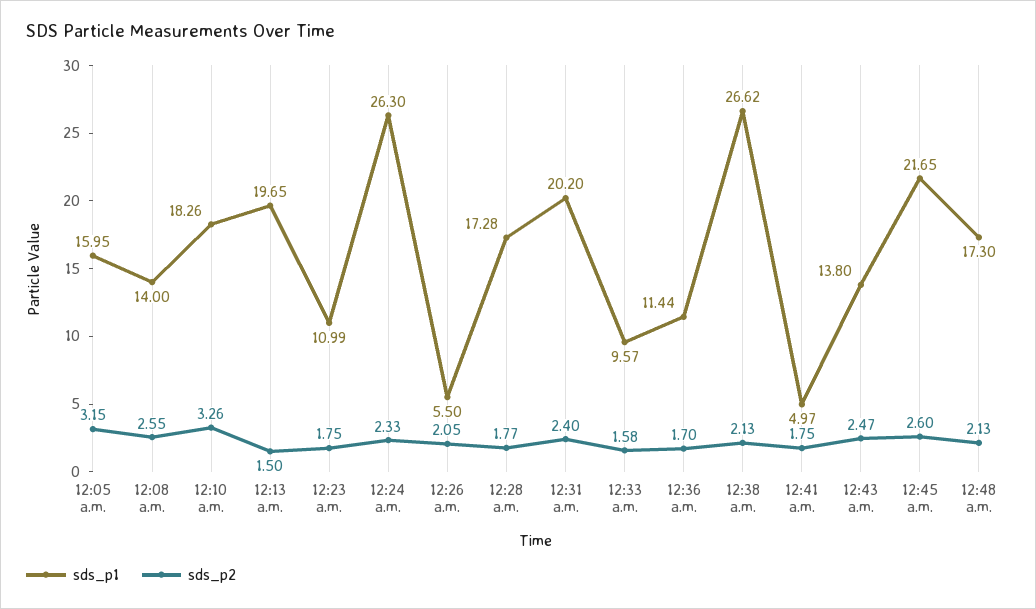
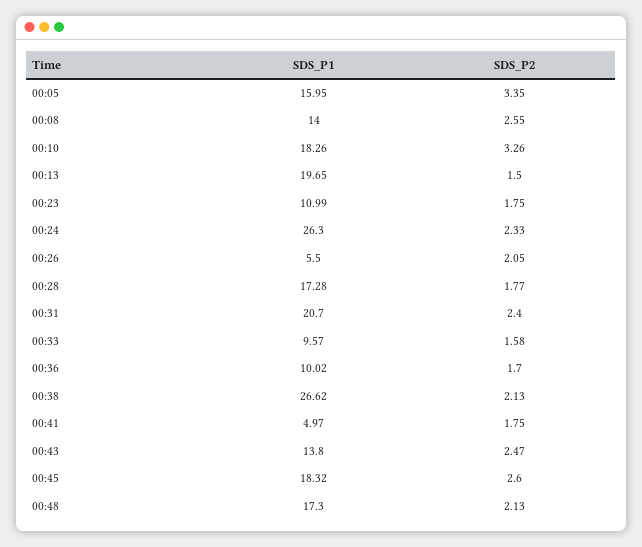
  {
    "sds_p1": {
      "12:05 a.m.": 15.95,
      "12:08 a.m.": 14,
      "12:10 a.m.": 18.26,
      "12:13 a.m.": 19.65,
      "12:23 a.m.": 10.99,
      "12:24 a.m.": 26.3,
      "12:26 a.m.": 5.5,
      "12:28 a.m.": 17.28,
-     "12:31 a.m.": 20.2,
+     "12:31 a.m.": 20.7,
      "12:33 a.m.": 9.57,
-     "12:36 a.m.": 11.44,
+     "12:36 a.m.": 10.02,
      "12:38 a.m.": 26.62,
      "12:41 a.m.": 4.97,
      "12:43 a.m.": 13.8,
-     "12:45 a.m.": 21.65,
+     "12:45 a.m.": 18.32,
      "12:48 a.m.": 17.3
    },
    "sds_p2": {
-     "12:05 a.m.": 3.15,
+     "12:05 a.m.": 3.35,
      "12:08 a.m.": 2.55,
      "12:10 a.m.": 3.26,
      "12:13 a.m.": 1.5,
      "12:23 a.m.": 1.75,
      "12:24 a.m.": 2.33,
      "12:26 a.m.": 2.05,
      "12:28 a.m.": 1.77,
      "12:31 a.m.": 2.4,
      "12:33 a.m.": 1.58,
      "12:36 a.m.": 1.7,
      "12:38 a.m.": 2.13,
      "12:41 a.m.": 1.75,
      "12:43 a.m.": 2.47,
      "12:45 a.m.": 2.6,
      "12:48 a.m.": 2.13
    }
  }

